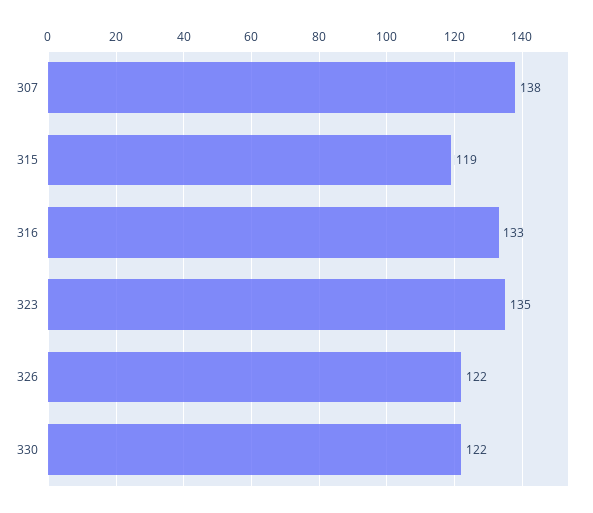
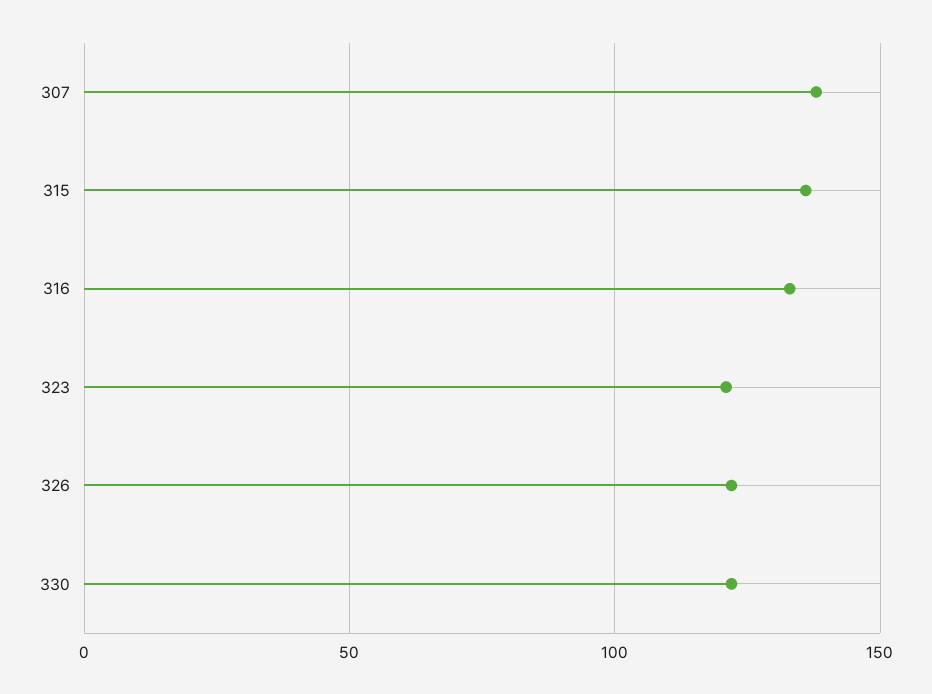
  {
    "307": 138,
-   "315": 119,
+   "315": 135,
    "316": 133,
-   "323": 135,
+   "323": 120,
    "326": 122,
    "330": 122
  }

